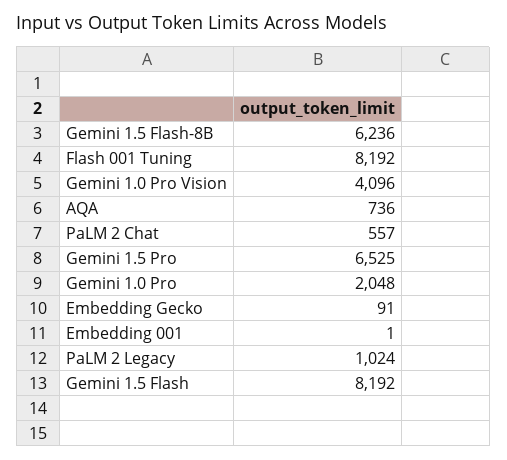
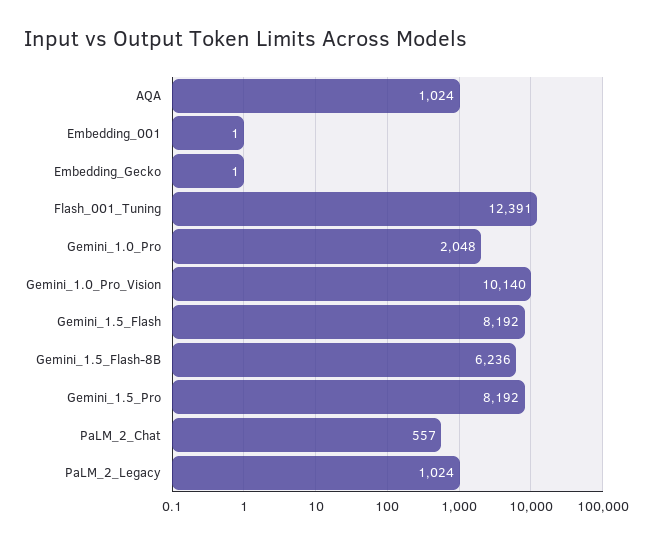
  {
    "Gemini 1.5 Flash-8B": 6236,
-   "Flash 001 Tuning": 8192,
+   "Flash 001 Tuning": 12391,
-   "Gemini 1.0 Pro Vision": 4096,
+   "Gemini 1.0 Pro Vision": 10140,
-   "AQA": 736,
+   "AQA": 1024,
    "PaLM 2 Chat": 557,
-   "Gemini 1.5 Pro": 6525,
+   "Gemini 1.5 Pro": 8192,
    "Gemini 1.0 Pro": 2048,
-   "Embedding Gecko": 91,
+   "Embedding Gecko": 1,
    "Embedding 001": 1,
    "PaLM 2 Legacy": 1024,
    "Gemini 1.5 Flash": 8192
  }

